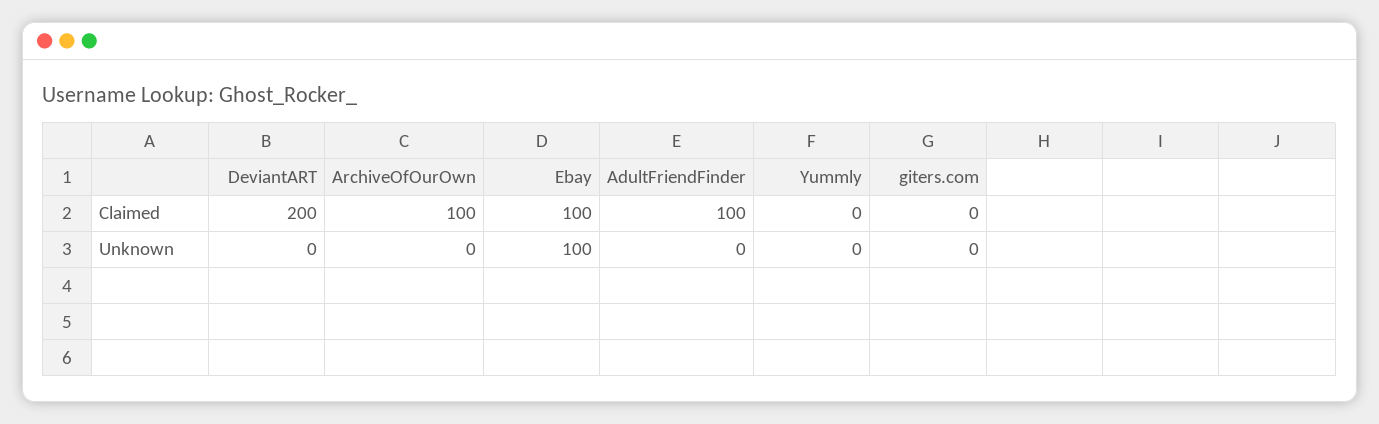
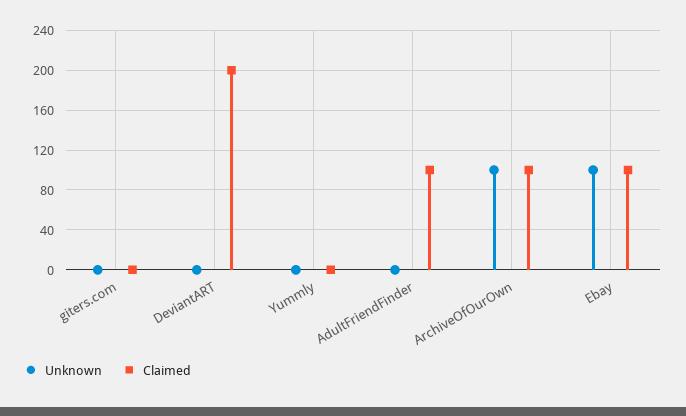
  {
    "Claimed": {
      "DeviantART": 200,
      "ArchiveOfOurOwn": 100,
      "Ebay": 100,
      "AdultFriendFinder": 100,
      "Yummly": 0,
      "giters.com": 0
    },
    "Unknown": {
      "DeviantART": 0,
-     "ArchiveOfOurOwn": 0,
+     "ArchiveOfOurOwn": 100,
      "Ebay": 100,
      "AdultFriendFinder": 0,
      "Yummly": 0,
      "giters.com": 0
    }
  }

